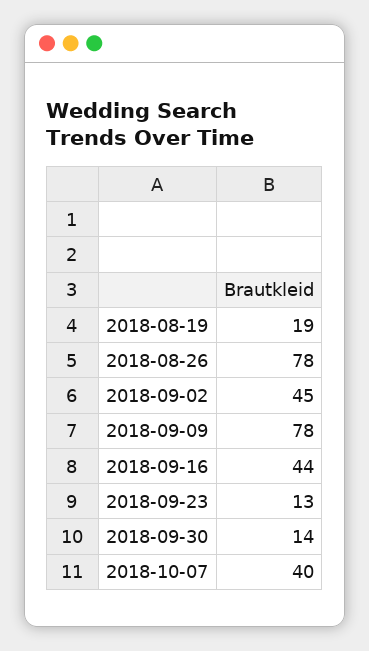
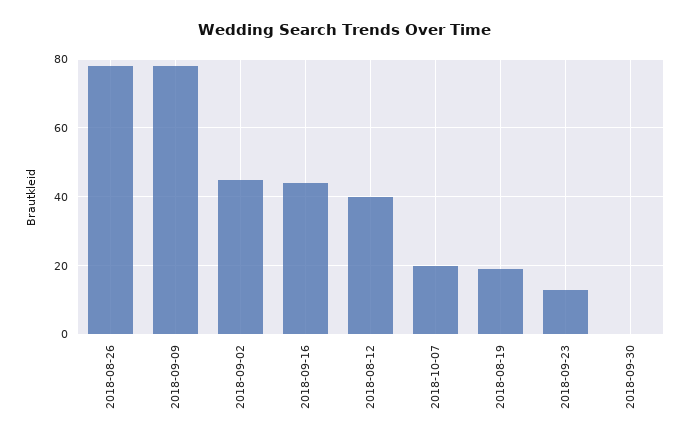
  {
    "2018-08-19": 19,
    "2018-08-26": 78,
    "2018-09-02": 45,
    "2018-09-09": 78,
    "2018-09-16": 44,
    "2018-09-23": 13,
-   "2018-09-30": 14,
+   "2018-09-30": 0,
-   "2018-10-07": 40
+   "2018-10-07": 20,
+   "2018-08-12": 40
  }

